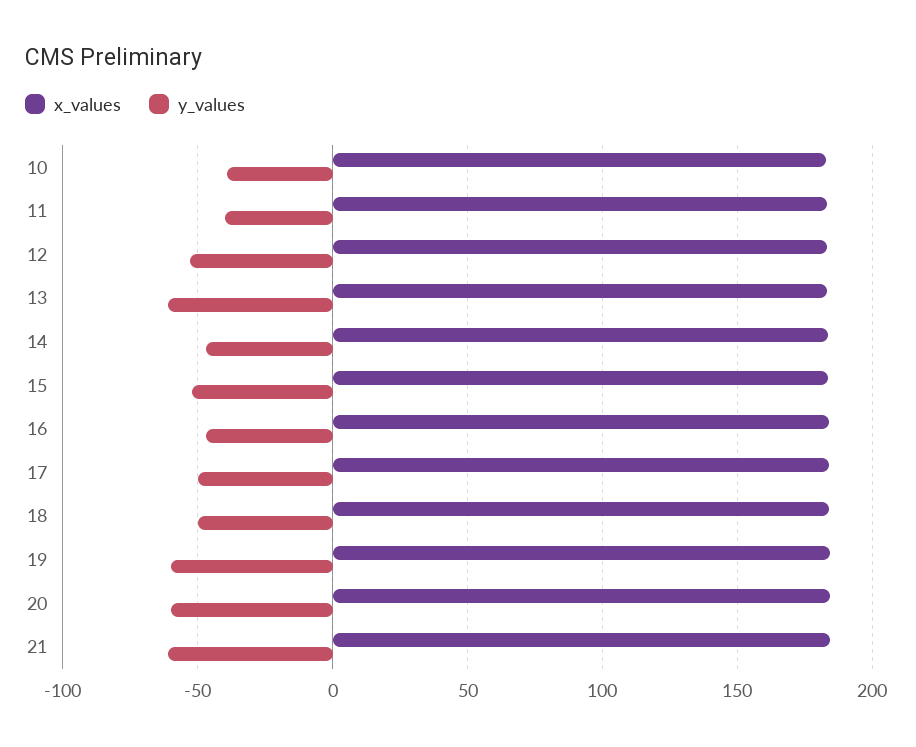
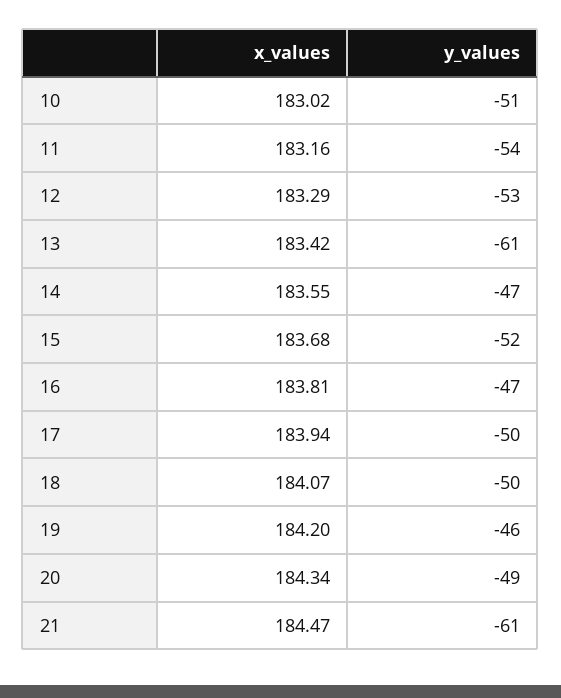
  {
    "x_values": {
      "10": 183.02,
      "11": 183.16,
      "12": 183.29,
      "13": 183.42,
      "14": 183.55,
      "15": 183.68,
      "16": 183.81,
      "17": 183.94,
      "18": 184.07,
      "19": 184.2,
      "20": 184.34,
      "21": 184.47
    },
    "y_values": {
-     "10": -40,
+     "10": -51,
-     "11": -40,
+     "11": -54,
      "12": -53,
      "13": -61,
      "14": -47,
      "15": -52,
      "16": -47,
      "17": -50,
      "18": -50,
-     "19": -60,
+     "19": -46,
-     "20": -60,
+     "20": -49,
      "21": -61
    }
  }

